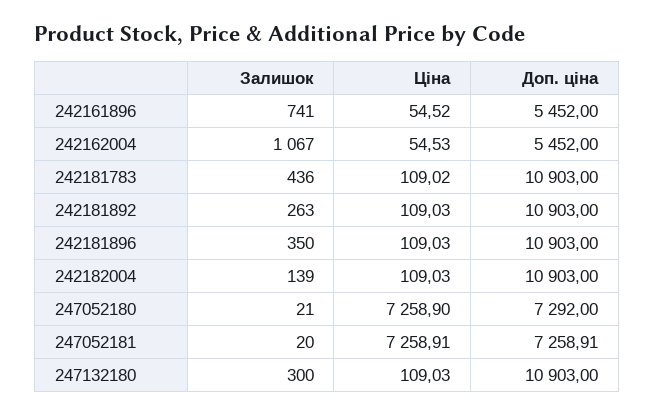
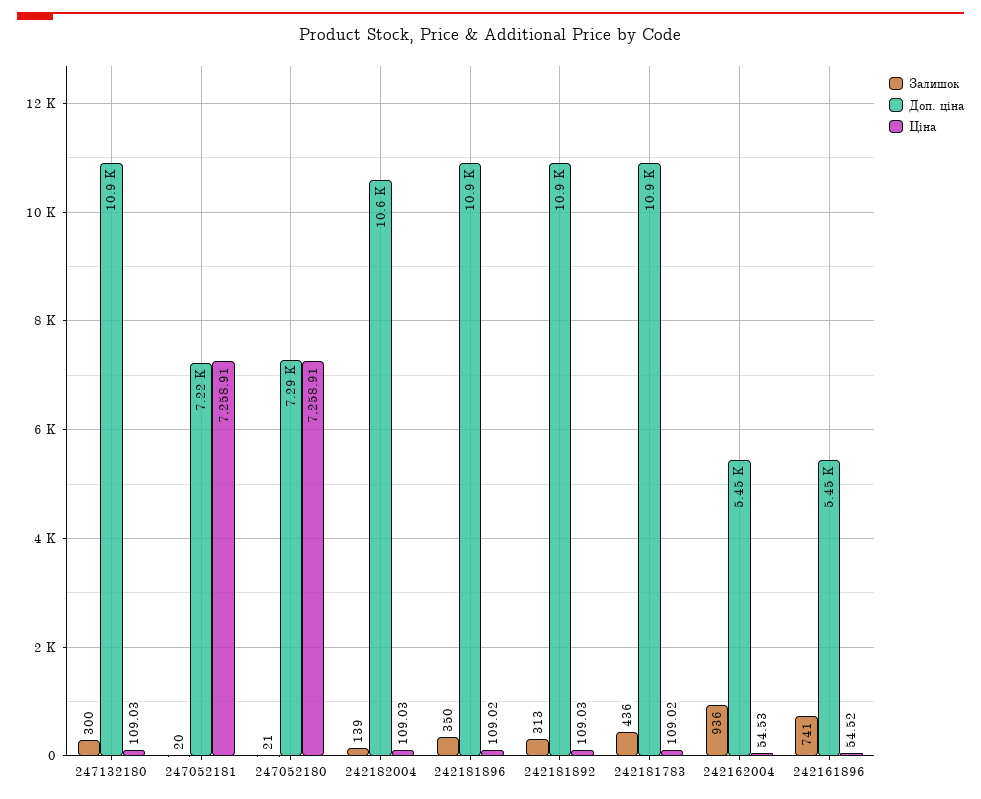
  {
    "Залишок": {
      "242161896": 741,
-     "242162004": 1067,
+     "242162004": 936,
      "242181783": 436,
-     "242181892": 263,
+     "242181892": 313,
      "242181896": 350,
      "242182004": 139,
      "247052180": 21,
      "247052181": 20,
      "247132180": 300
    },
    "Ціна": {
      "242161896": 54.52,
      "242162004": 54.53,
      "242181783": 109.02,
      "242181892": 109.03,
-     "242181896": 109.03,
+     "242181896": 109.02,
      "242182004": 109.03,
-     "247052180": 7258.9,
+     "247052180": 7258.91,
      "247052181": 7258.91,
      "247132180": 109.03
    },
    "Доп. ціна": {
      "242161896": 5452,
      "242162004": 5452,
      "242181783": 10903,
      "242181892": 10903,
      "242181896": 10903,
-     "242182004": 10903,
+     "242182004": 10600,
      "247052180": 7292,
-     "247052181": 7258.91,
+     "247052181": 7220,
      "247132180": 10903
    }
  }

